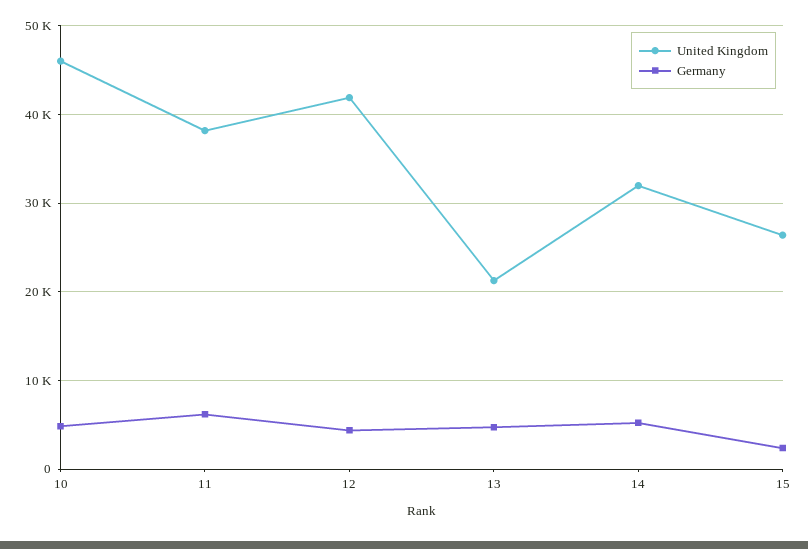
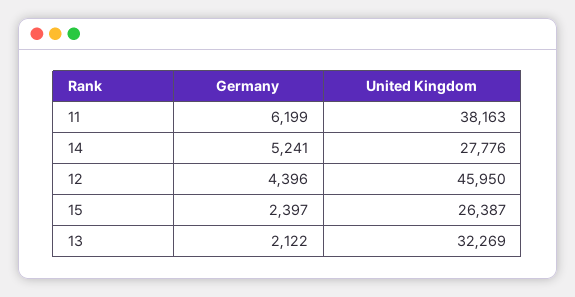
  {
    "United Kingdom": {
-     "10": 46000,
      "11": 38163,
-     "12": 42000,
+     "12": 45950,
-     "13": 21000,
+     "13": 32269,
-     "14": 32000,
+     "14": 27776,
      "15": 26387
    },
    "Germany": {
-     "10": 5000,
      "11": 6199,
      "12": 4396,
-     "13": 5000,
+     "13": 2122,
      "14": 5241,
      "15": 2397
    }
  }

